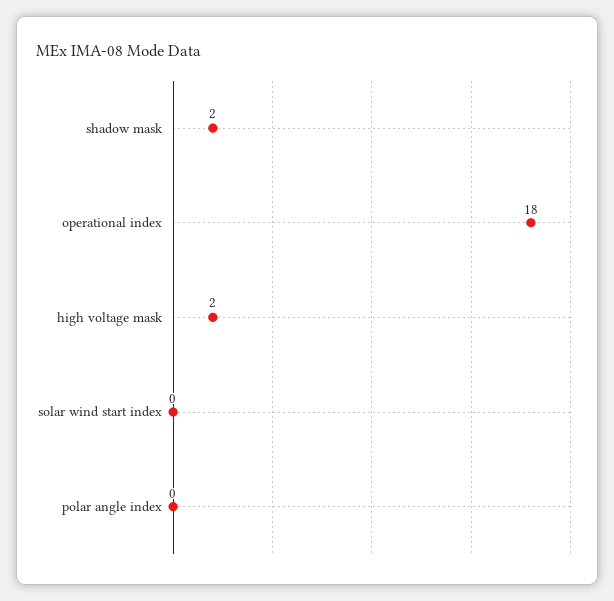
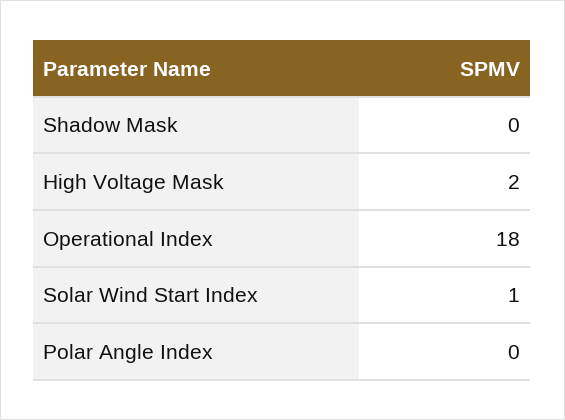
  {
-   "shadow mask": 2,
+   "shadow mask": 0,
    "operational index": 18,
    "high voltage mask": 2,
-   "solar wind start index": 0,
+   "solar wind start index": 1,
    "polar angle index": 0
  }

